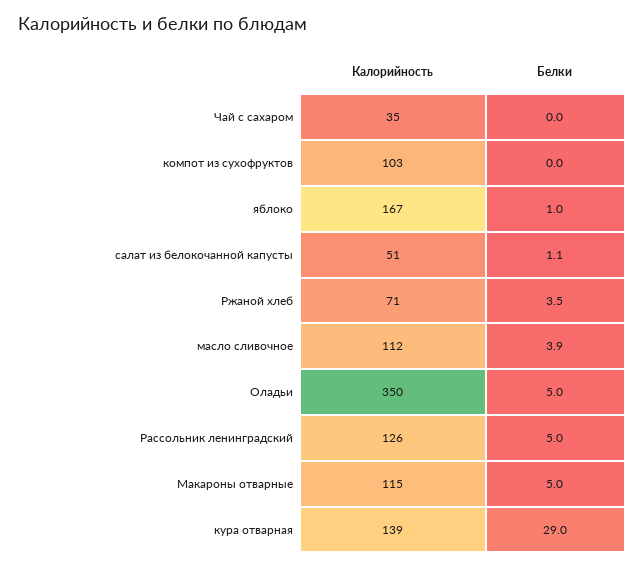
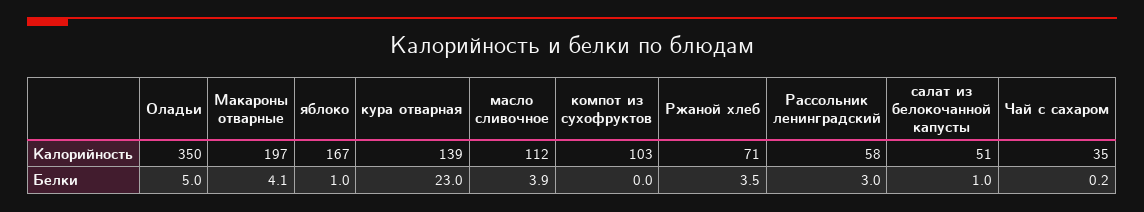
  {
    "Калорийность": {
      "Чай с сахаром": 35,
      "компот из сухофруктов": 103,
      "яблоко": 167,
      "салат из белокочанной капусты": 51,
      "Ржаной хлеб": 71,
      "масло сливочное": 112,
      "Оладьи": 350,
-     "Рассольник ленинградский": 126,
+     "Рассольник ленинградский": 58,
-     "Макароны отварные": 115,
+     "Макароны отварные": 197,
      "кура отварная": 139
    },
    "Белки": {
-     "Чай с сахаром": 0,
+     "Чай с сахаром": 0.2,
      "компот из сухофруктов": 0,
      "яблоко": 1,
-     "салат из белокочанной капусты": 1.1,
+     "салат из белокочанной капусты": 1,
      "Ржаной хлеб": 3.5,
      "масло сливочное": 3.9,
      "Оладьи": 5,
-     "Рассольник ленинградский": 5,
+     "Рассольник ленинградский": 3,
-     "Макароны отварные": 5,
+     "Макароны отварные": 4.1,
-     "кура отварная": 29
+     "кура отварная": 23
    }
  }

